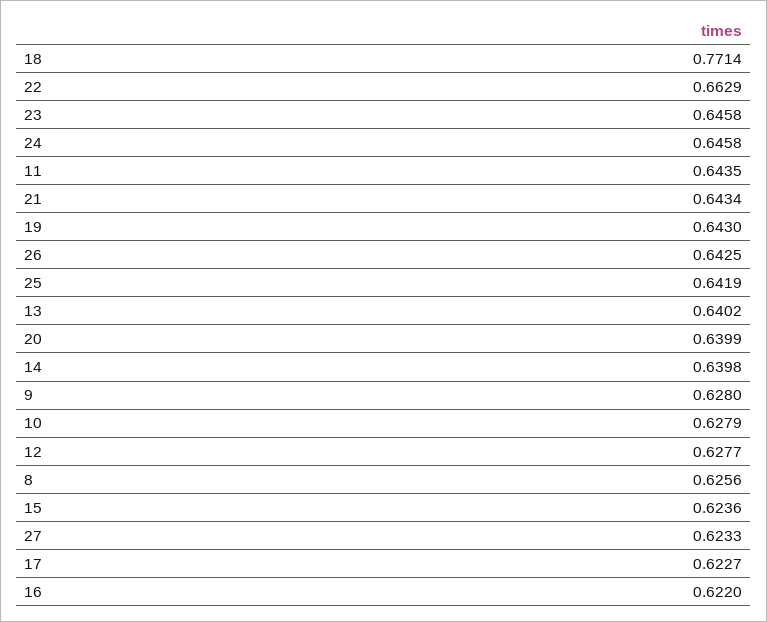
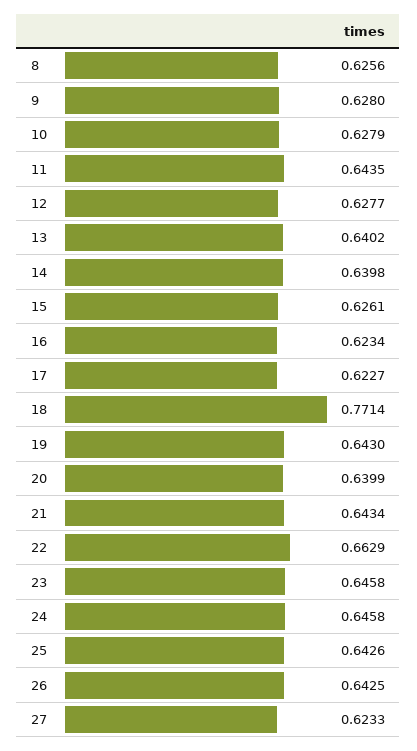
  {
    "18": 0.7714,
    "22": 0.6629,
    "23": 0.6458,
    "24": 0.6458,
    "11": 0.6435,
    "21": 0.6434,
    "19": 0.643,
    "26": 0.6425,
-   "25": 0.6419,
+   "25": 0.6426,
    "13": 0.6402,
    "20": 0.6399,
    "14": 0.6398,
    "9": 0.628,
    "10": 0.6279,
    "12": 0.6277,
    "8": 0.6256,
-   "15": 0.6236,
+   "15": 0.6261,
    "27": 0.6233,
    "17": 0.6227,
-   "16": 0.622
+   "16": 0.6234
  }

